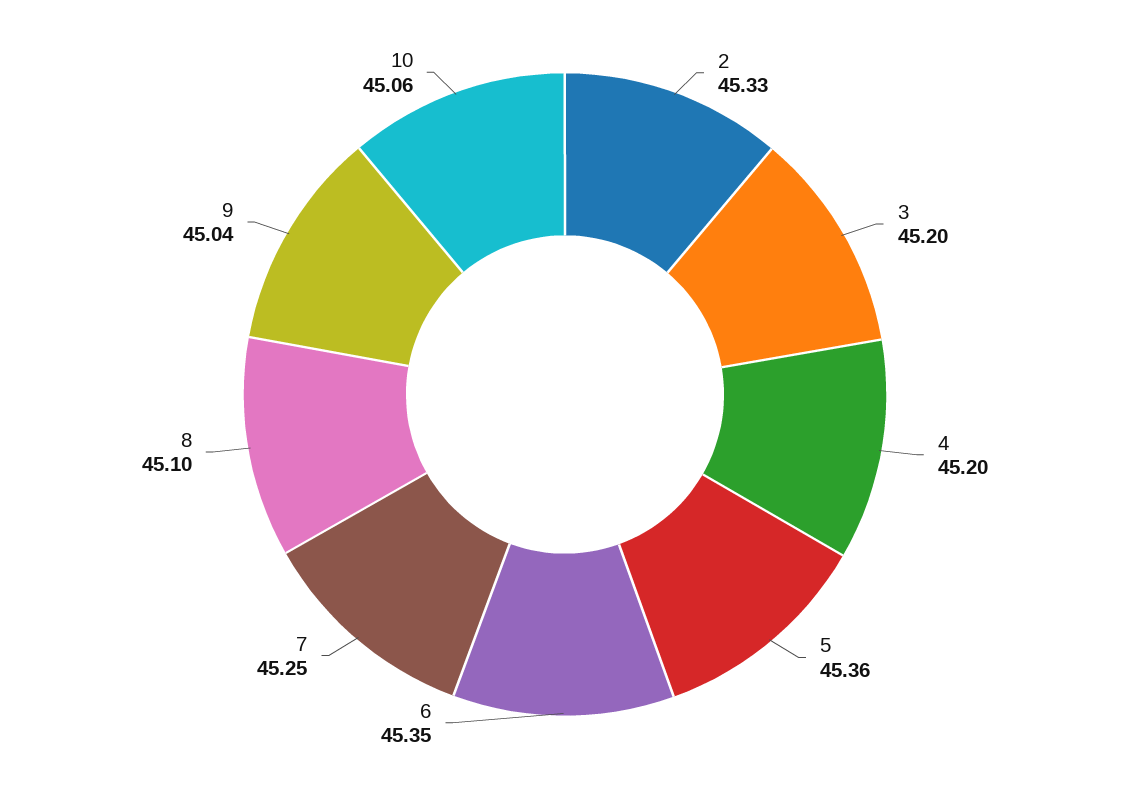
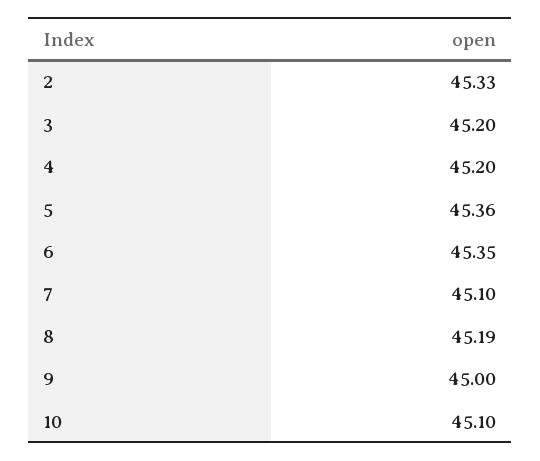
  {
    "2": 45.33,
    "3": 45.2,
    "4": 45.2,
    "5": 45.36,
    "6": 45.35,
-   "7": 45.25,
+   "7": 45.1,
-   "8": 45.1,
+   "8": 45.19,
-   "9": 45.04,
+   "9": 45,
-   "10": 45.06
+   "10": 45.1
  }

